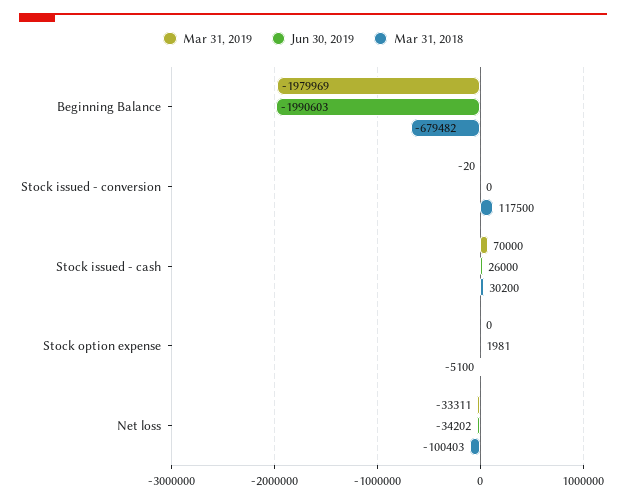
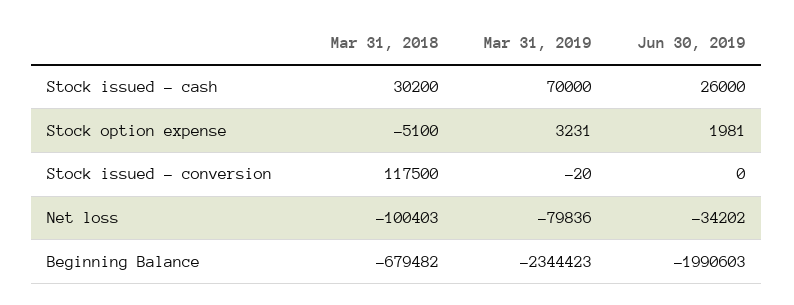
  {
    "Mar 31, 2019": {
-     "Beginning Balance": -1979969,
+     "Beginning Balance": -2344423,
      "Stock issued - conversion": -20,
      "Stock issued - cash": 70000,
-     "Stock option expense": 0,
+     "Stock option expense": 3231,
-     "Net loss": -33311
+     "Net loss": -79836
    },
    "Jun 30, 2019": {
      "Beginning Balance": -1990603,
      "Stock issued - conversion": 0,
      "Stock issued - cash": 26000,
      "Stock option expense": 1981,
      "Net loss": -34202
    },
    "Mar 31, 2018": {
      "Beginning Balance": -679482,
      "Stock issued - conversion": 117500,
      "Stock issued - cash": 30200,
      "Stock option expense": -5100,
      "Net loss": -100403
    }
  }

